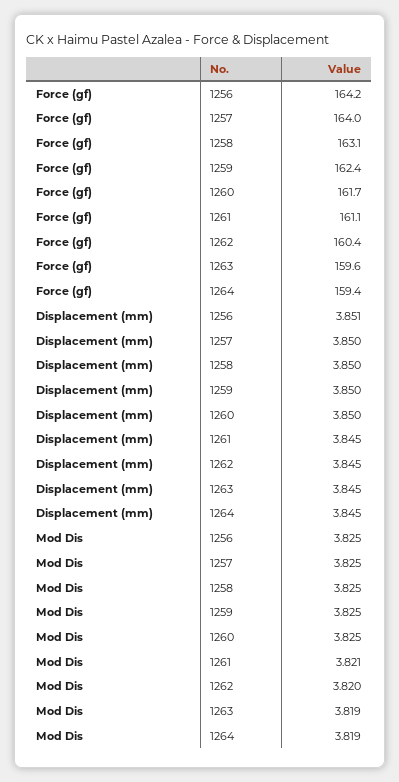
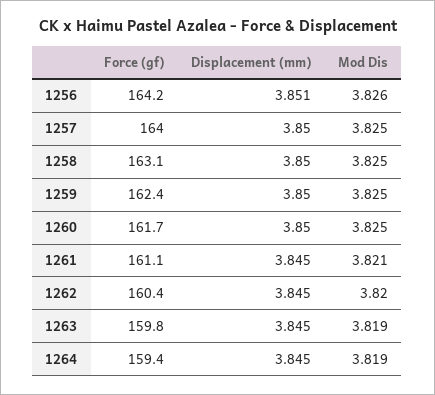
  {
    "Force (gf)": {
      "1256": 164.2,
      "1257": 164,
      "1258": 163.1,
      "1259": 162.4,
      "1260": 161.7,
      "1261": 161.1,
      "1262": 160.4,
-     "1263": 159.6,
+     "1263": 159.8,
      "1264": 159.4
    },
    "Displacement (mm)": {
      "1256": 3.851,
      "1257": 3.85,
      "1258": 3.85,
      "1259": 3.85,
      "1260": 3.85,
      "1261": 3.845,
      "1262": 3.845,
      "1263": 3.845,
      "1264": 3.845
    },
    "Mod Dis": {
-     "1256": 3.825,
+     "1256": 3.826,
      "1257": 3.825,
      "1258": 3.825,
      "1259": 3.825,
      "1260": 3.825,
      "1261": 3.821,
      "1262": 3.82,
      "1263": 3.819,
      "1264": 3.819
    }
  }

